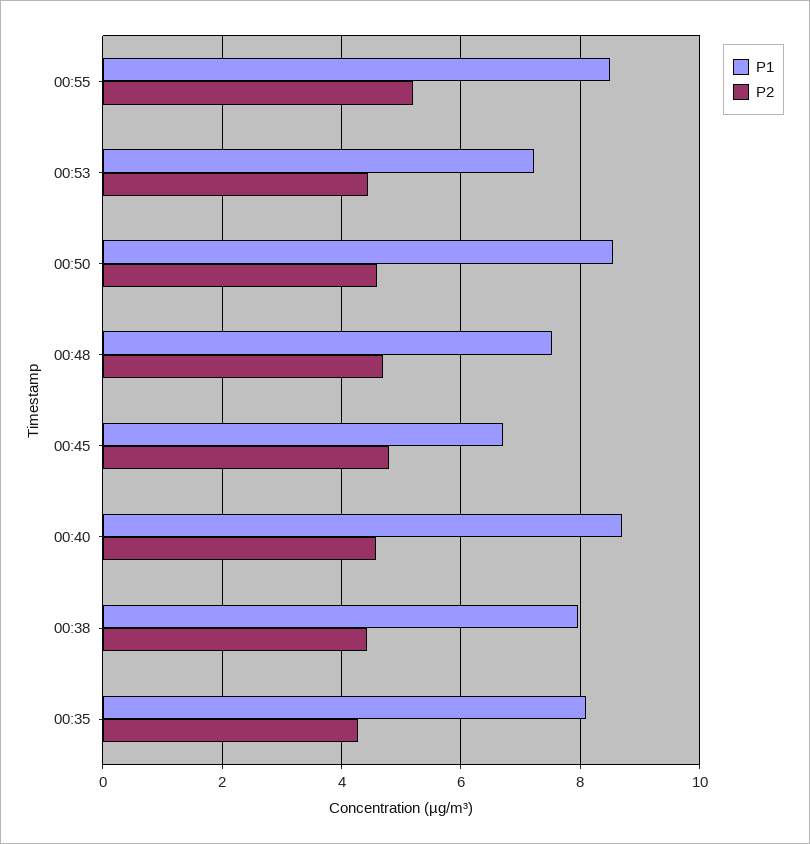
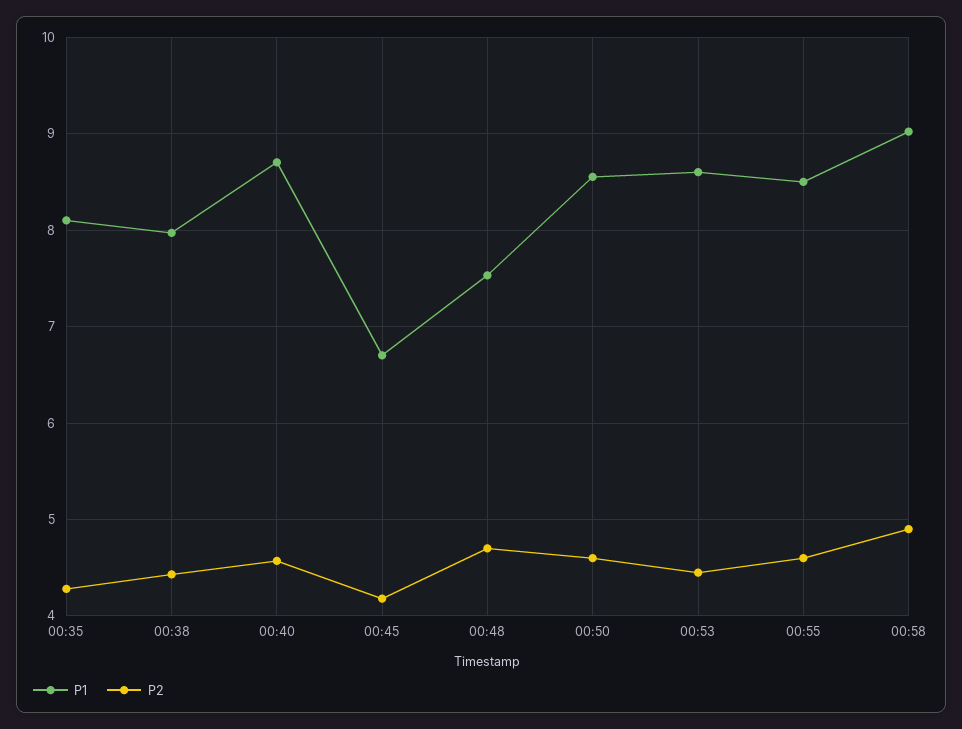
  {
    "P1": {
      "00:55": 8.5,
-     "00:53": 7.2,
+     "00:53": 8.6,
      "00:50": 8.6,
      "00:48": 7.5,
      "00:45": 6.7,
      "00:40": 8.7,
      "00:38": 8,
-     "00:35": 8.1
+     "00:35": 8.1,
+     "00:58": 9
    },
    "P2": {
-     "00:55": 5.2,
+     "00:55": 4.6,
      "00:53": 4.5,
      "00:50": 4.6,
      "00:48": 4.7,
-     "00:45": 4.8,
+     "00:45": 4.2,
      "00:40": 4.6,
      "00:38": 4.4,
-     "00:35": 4.3
+     "00:35": 4.3,
+     "00:58": 4.9
    }
  }

